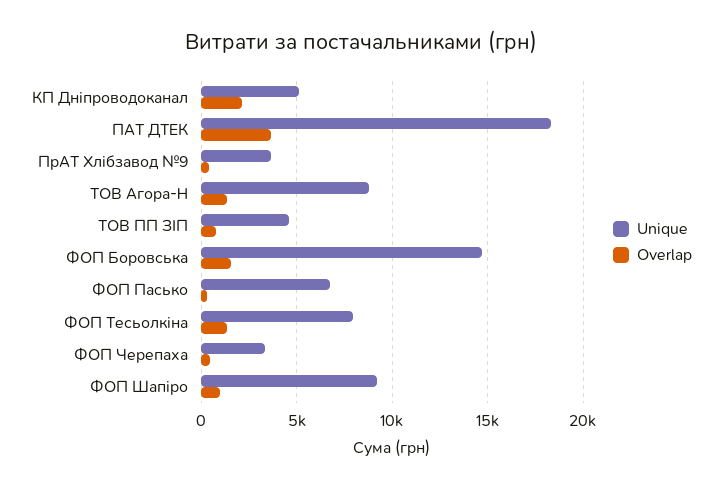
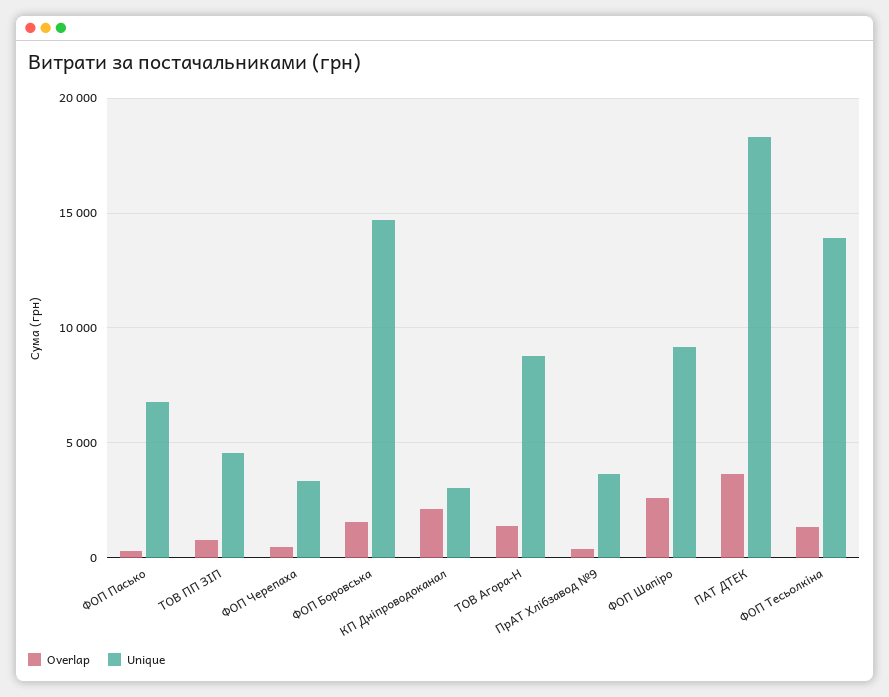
  {
    "Unique": {
-     "КП Дніпроводоканал": 5000,
+     "КП Дніпроводоканал": 3000,
      "ПАТ ДТЕК": 18500,
      "ПрАТ Хлібзавод №9": 3500,
      "ТОВ Агора-Н": 9000,
      "ТОВ ПП ЗІП": 4500,
      "ФОП Боровська": 14500,
      "ФОП Пасько": 7000,
-     "ФОП Тесьолкіна": 8000,
+     "ФОП Тесьолкіна": 14000,
      "ФОП Черепаха": 3500,
      "ФОП Шапіро": 9000
    },
    "Overlap": {
      "КП Дніпроводоканал": 2000,
      "ПАТ ДТЕК": 3500,
      "ПрАТ Хлібзавод №9": 500,
      "ТОВ Агора-Н": 1500,
      "ТОВ ПП ЗІП": 1000,
      "ФОП Боровська": 1500,
      "ФОП Пасько": 500,
      "ФОП Тесьолкіна": 1500,
      "ФОП Черепаха": 500,
-     "ФОП Шапіро": 1000
+     "ФОП Шапіро": 2500
    }
  }

